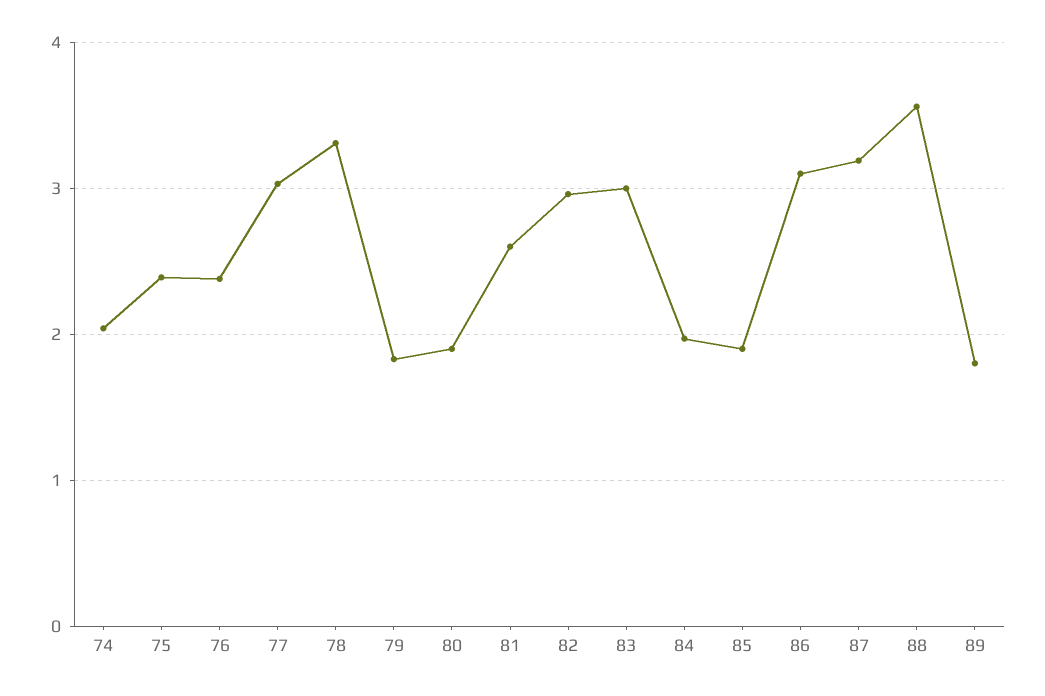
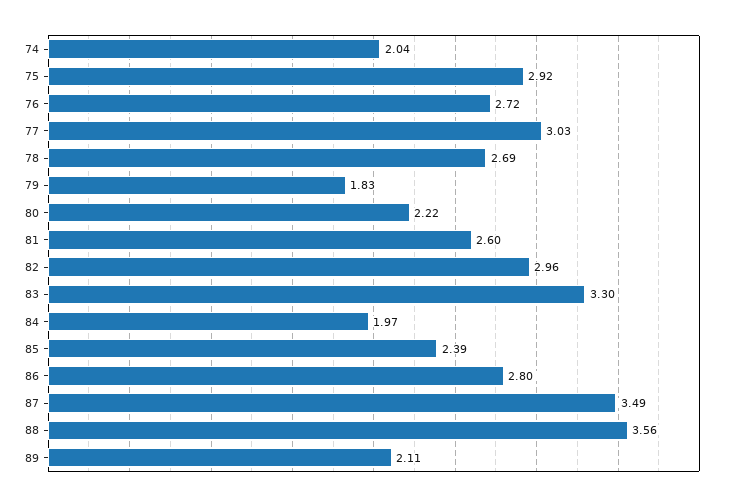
  {
    "74": 2.04,
-   "75": 2.4,
+   "75": 2.92,
-   "76": 2.4,
+   "76": 2.72,
    "77": 3.03,
-   "78": 3.3,
+   "78": 2.69,
    "79": 1.83,
-   "80": 1.9,
+   "80": 2.22,
    "81": 2.6,
    "82": 2.96,
-   "83": 3,
+   "83": 3.3,
    "84": 1.97,
-   "85": 1.9,
+   "85": 2.39,
-   "86": 3.1,
+   "86": 2.8,
-   "87": 3.2,
+   "87": 3.49,
    "88": 3.56,
-   "89": 1.8
+   "89": 2.11
  }

